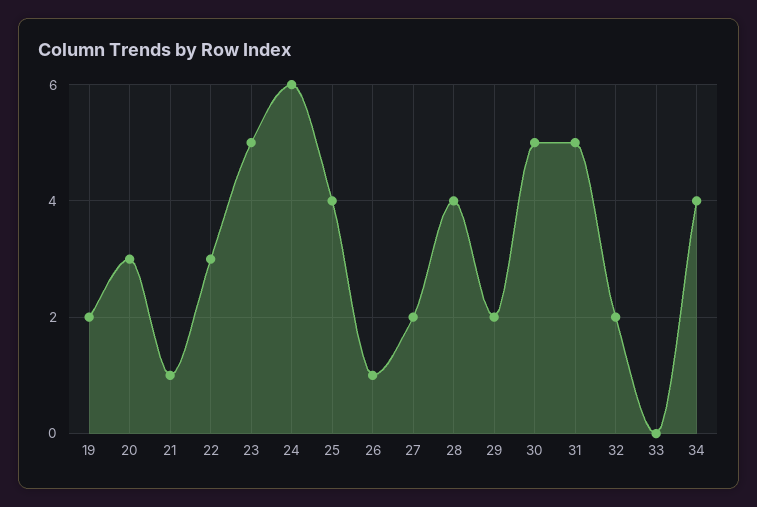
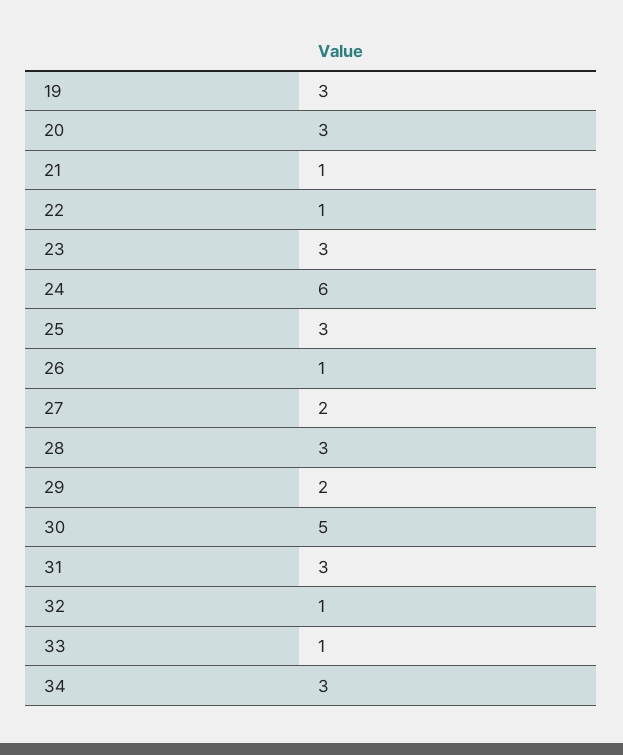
  {
-   "19": 2,
+   "19": 3,
    "20": 3,
    "21": 1,
-   "22": 3,
+   "22": 1,
-   "23": 5,
+   "23": 3,
    "24": 6,
-   "25": 4,
+   "25": 3,
    "26": 1,
    "27": 2,
-   "28": 4,
+   "28": 3,
    "29": 2,
    "30": 5,
-   "31": 5,
+   "31": 3,
-   "32": 2,
+   "32": 1,
-   "33": 0,
+   "33": 1,
-   "34": 4
+   "34": 3
  }

